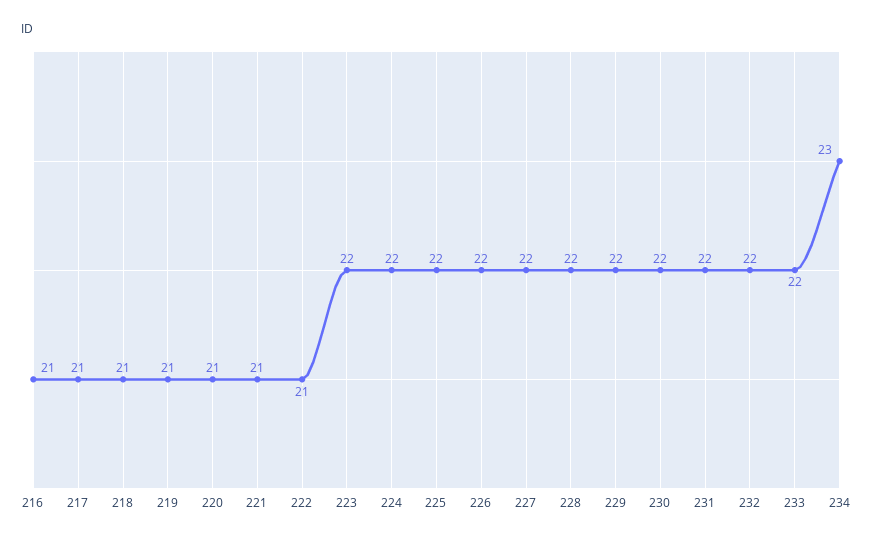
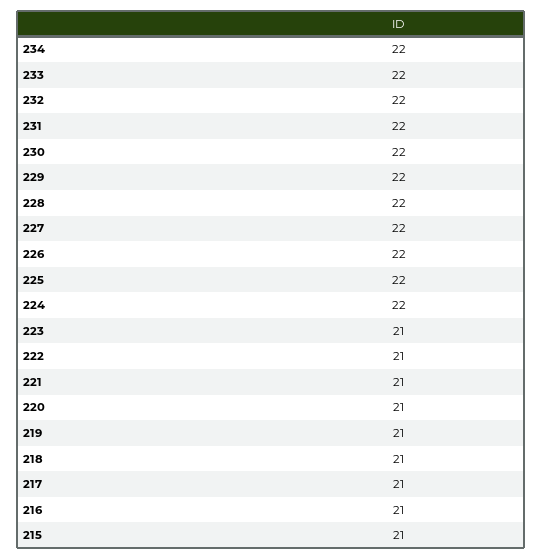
  {
    "216": 21,
    "217": 21,
    "218": 21,
    "219": 21,
    "220": 21,
    "221": 21,
    "222": 21,
-   "223": 22,
+   "223": 21,
    "224": 22,
    "225": 22,
    "226": 22,
    "227": 22,
    "228": 22,
    "229": 22,
    "230": 22,
    "231": 22,
    "232": 22,
    "233": 22,
-   "234": 23
+   "234": 22,
+   "215": 21
  }

